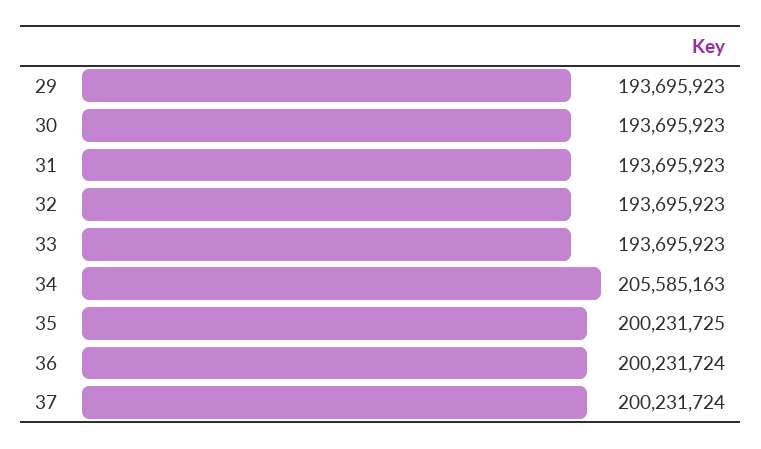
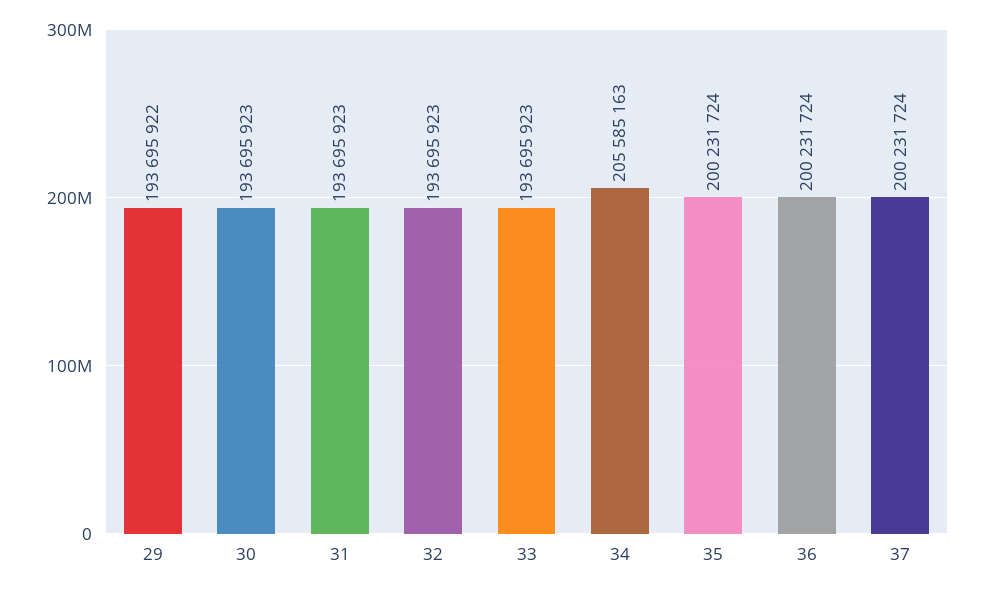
  {
-   "29": 193695923,
+   "29": 193695922,
    "30": 193695923,
    "31": 193695923,
    "32": 193695923,
    "33": 193695923,
    "34": 205585163,
-   "35": 200231725,
+   "35": 200231724,
    "36": 200231724,
    "37": 200231724
  }

